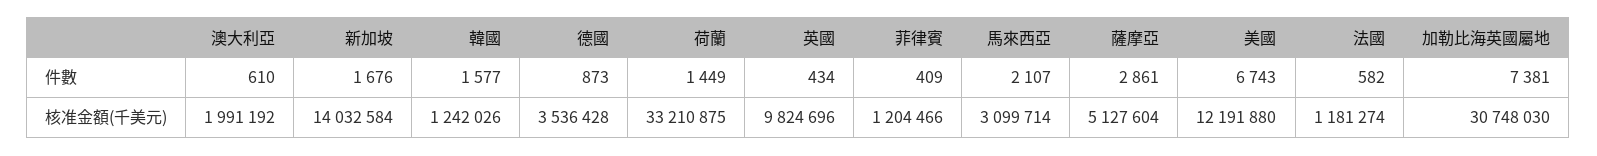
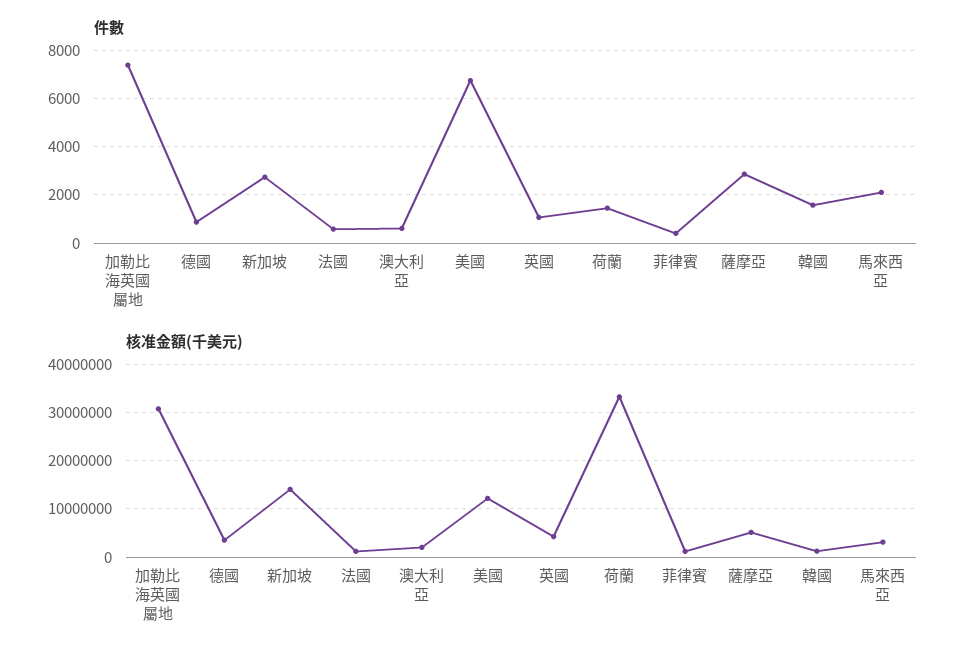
  {
    "件數": {
      "澳大利亞": 610,
-     "新加坡": 1676,
+     "新加坡": 2750,
      "韓國": 1577,
      "德國": 873,
      "荷蘭": 1449,
-     "英國": 434,
+     "英國": 1000,
      "菲律賓": 409,
      "馬來西亞": 2107,
      "薩摩亞": 2861,
      "美國": 6743,
      "法國": 582,
      "加勒比海英國屬地": 7381
    },
    "核准金額(千美元)": {
      "澳大利亞": 1991192,
      "新加坡": 14032584,
      "韓國": 1242026,
      "德國": 3536428,
      "荷蘭": 33210875,
-     "英國": 9824696,
+     "英國": 4000000,
      "菲律賓": 1204466,
      "馬來西亞": 3099714,
      "薩摩亞": 5127604,
      "美國": 12191880,
      "法國": 1181274,
      "加勒比海英國屬地": 30748030
    }
  }

